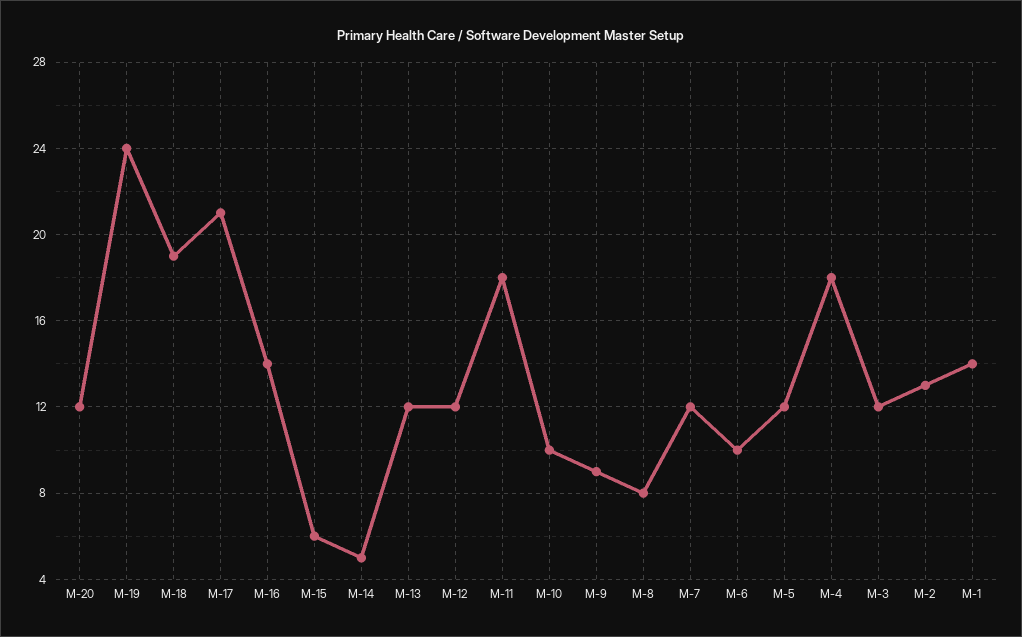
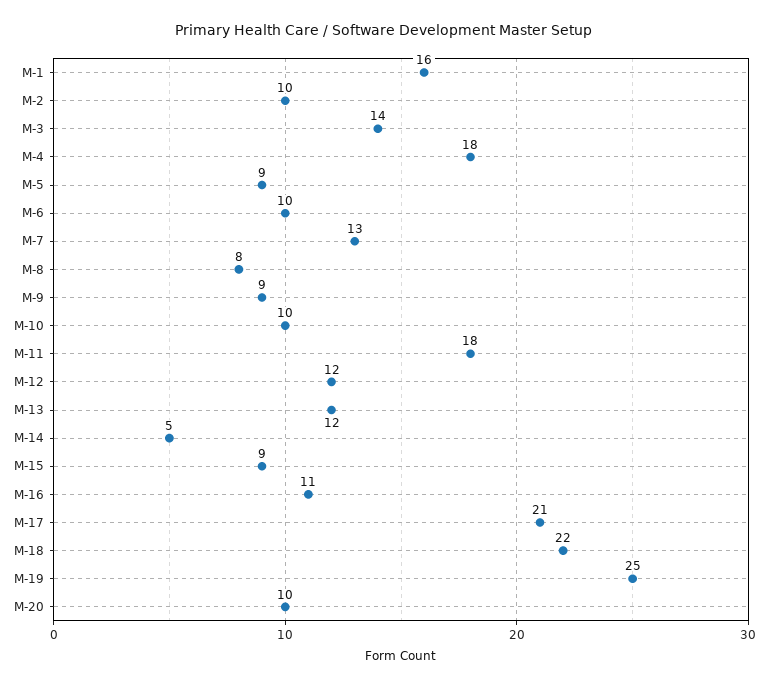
  {
-   "M-20": 12,
+   "M-20": 10,
-   "M-19": 24,
+   "M-19": 25,
-   "M-18": 19,
+   "M-18": 22,
    "M-17": 21,
-   "M-16": 14,
+   "M-16": 11,
-   "M-15": 6,
+   "M-15": 9,
    "M-14": 5,
    "M-13": 12,
    "M-12": 12,
    "M-11": 18,
    "M-10": 10,
    "M-9": 9,
    "M-8": 8,
-   "M-7": 12,
+   "M-7": 13,
    "M-6": 10,
-   "M-5": 12,
+   "M-5": 9,
    "M-4": 18,
-   "M-3": 12,
+   "M-3": 14,
-   "M-2": 13,
+   "M-2": 10,
-   "M-1": 14
+   "M-1": 16
  }

